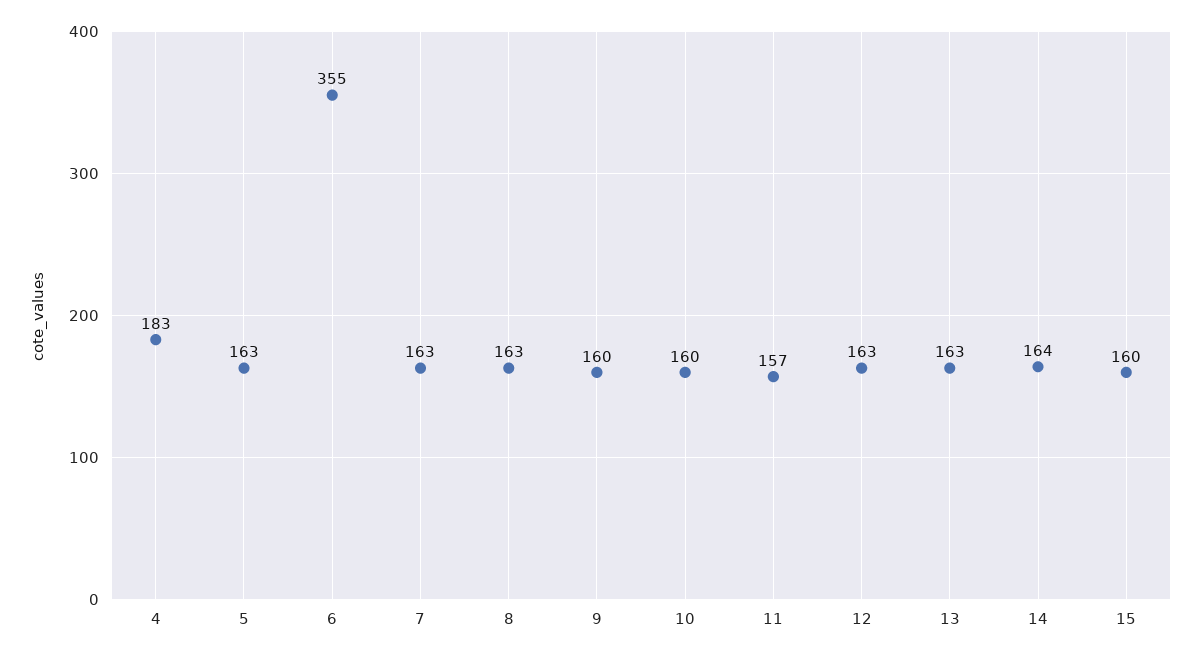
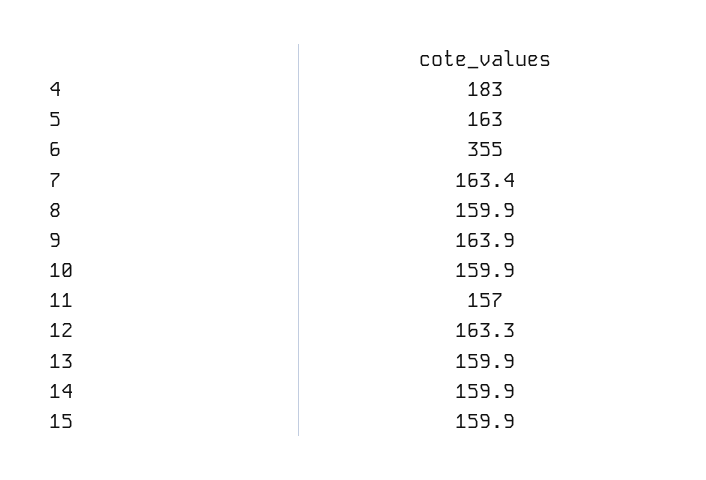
  {
    "4": 183,
    "5": 163,
    "6": 355,
    "7": 163.4,
-   "8": 163,
+   "8": 159.9,
-   "9": 160,
+   "9": 163.9,
    "10": 159.9,
    "11": 157,
    "12": 163.3,
-   "13": 163,
+   "13": 159.9,
-   "14": 164,
+   "14": 159.9,
    "15": 159.9
  }

